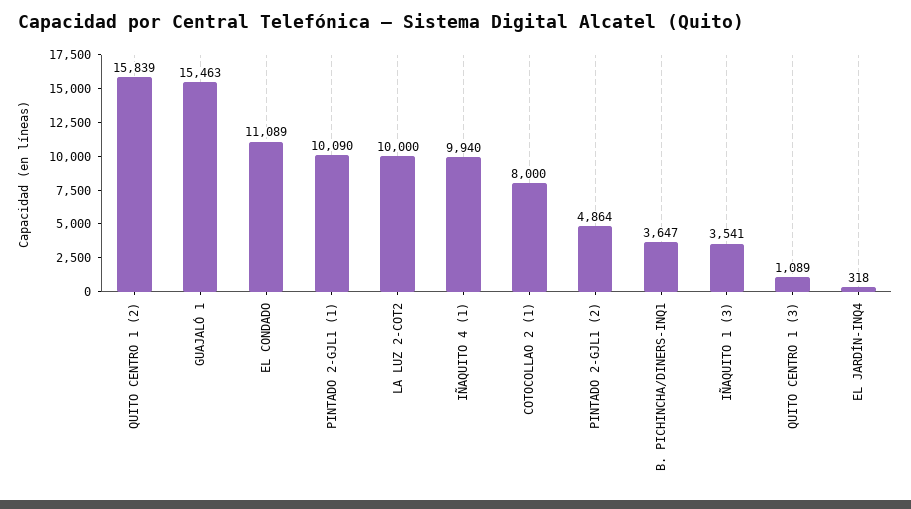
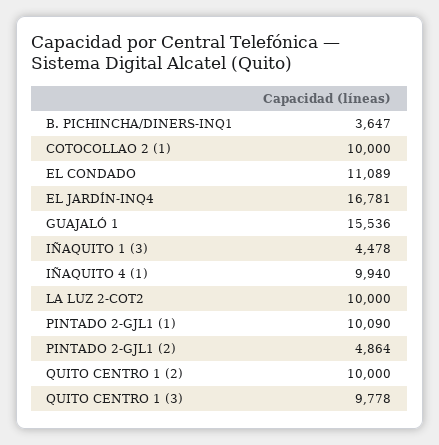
  {
-   "QUITO CENTRO 1 (2)": 15839,
+   "QUITO CENTRO 1 (2)": 10000,
-   "GUAJALÓ 1": 15463,
+   "GUAJALÓ 1": 15536,
    "EL CONDADO": 11089,
    "PINTADO 2-GJL1 (1)": 10090,
    "LA LUZ 2-COT2": 10000,
    "IÑAQUITO 4 (1)": 9940,
-   "COTOCOLLAO 2 (1)": 8000,
+   "COTOCOLLAO 2 (1)": 10000,
    "PINTADO 2-GJL1 (2)": 4864,
    "B. PICHINCHA/DINERS-INQ1": 3647,
-   "IÑAQUITO 1 (3)": 3541,
+   "IÑAQUITO 1 (3)": 4478,
-   "QUITO CENTRO 1 (3)": 1089,
+   "QUITO CENTRO 1 (3)": 9778,
-   "EL JARDÍN-INQ4": 318
+   "EL JARDÍN-INQ4": 16781
  }

